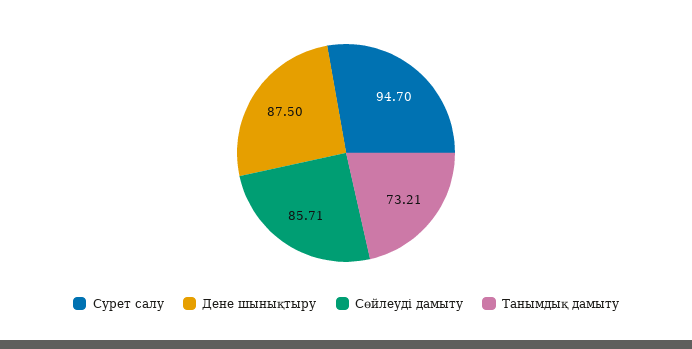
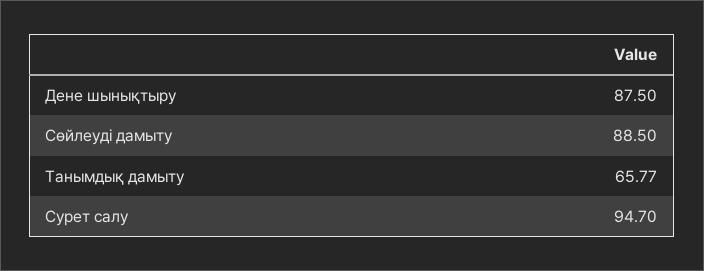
  {
    "Сурет салу": 94.7,
    "Дене шынықтыру": 87.5,
-   "Сөйлеуді дамыту": 85.71,
+   "Сөйлеуді дамыту": 88.5,
-   "Танымдық дамыту": 73.21
+   "Танымдық дамыту": 65.77
  }

